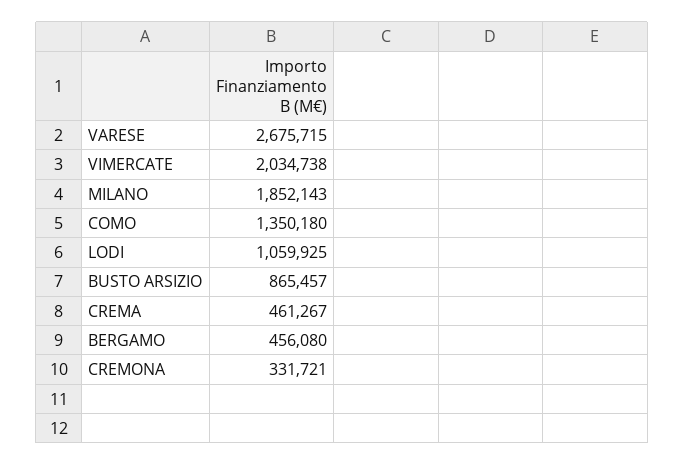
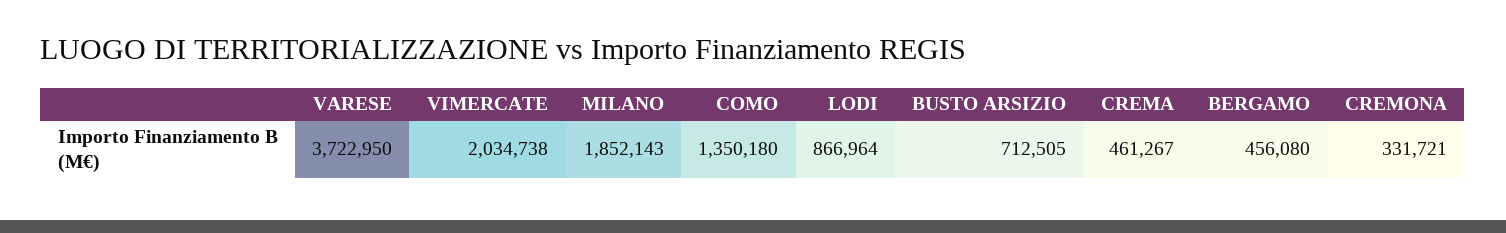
  {
-   "VARESE": 2675715,
+   "VARESE": 3722950,
    "VIMERCATE": 2034738,
    "MILANO": 1852143,
    "COMO": 1350180,
-   "LODI": 1059925,
+   "LODI": 866964,
-   "BUSTO ARSIZIO": 865457,
+   "BUSTO ARSIZIO": 712505,
    "CREMA": 461267,
    "BERGAMO": 456080,
    "CREMONA": 331721
  }

